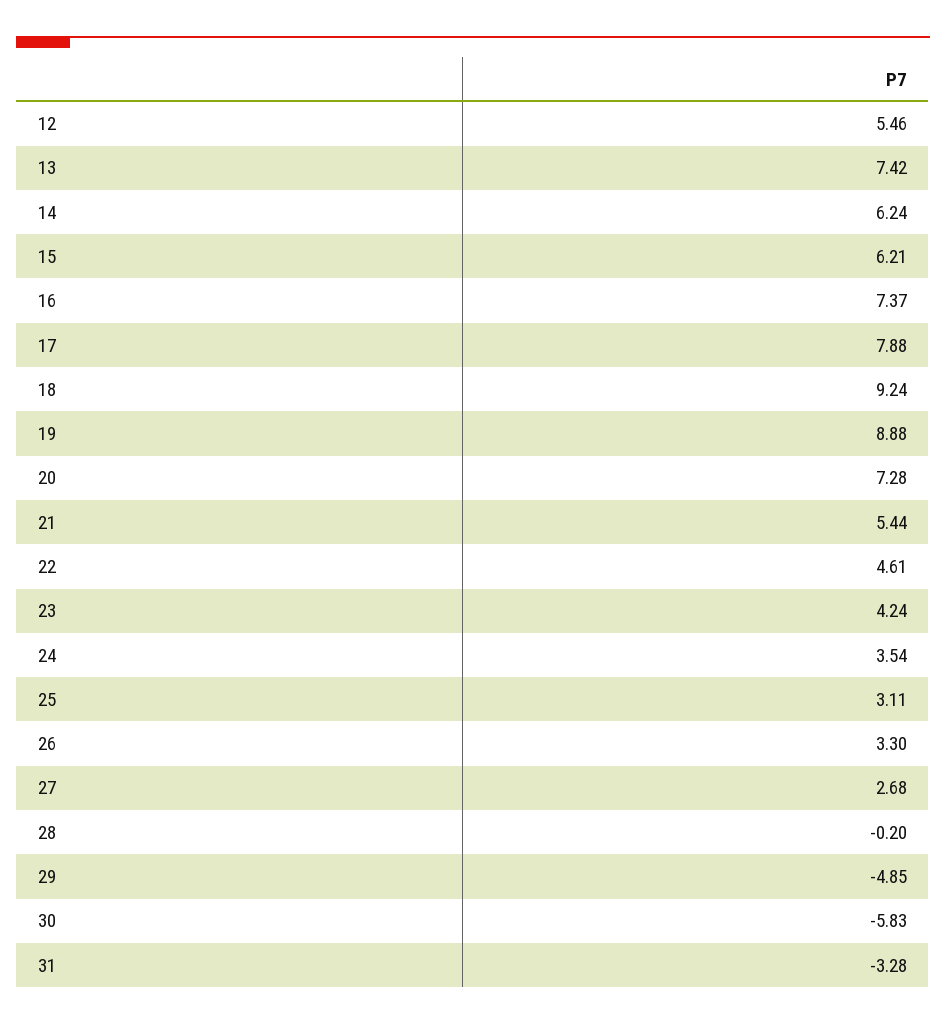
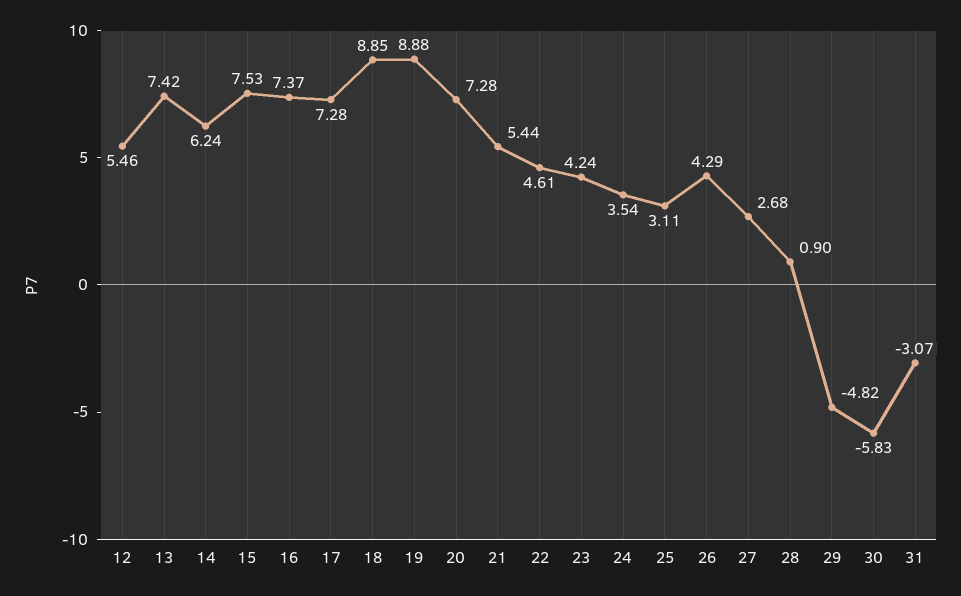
  {
    "12": 5.46,
    "13": 7.42,
    "14": 6.24,
-   "15": 6.21,
+   "15": 7.53,
    "16": 7.37,
-   "17": 7.88,
+   "17": 7.28,
-   "18": 9.24,
+   "18": 8.85,
    "19": 8.88,
    "20": 7.28,
    "21": 5.44,
    "22": 4.61,
    "23": 4.24,
    "24": 3.54,
    "25": 3.11,
-   "26": 3.3,
+   "26": 4.29,
    "27": 2.68,
-   "28": -0.2,
+   "28": 0.9,
-   "29": -4.85,
+   "29": -4.82,
    "30": -5.83,
-   "31": -3.28
+   "31": -3.07
  }

